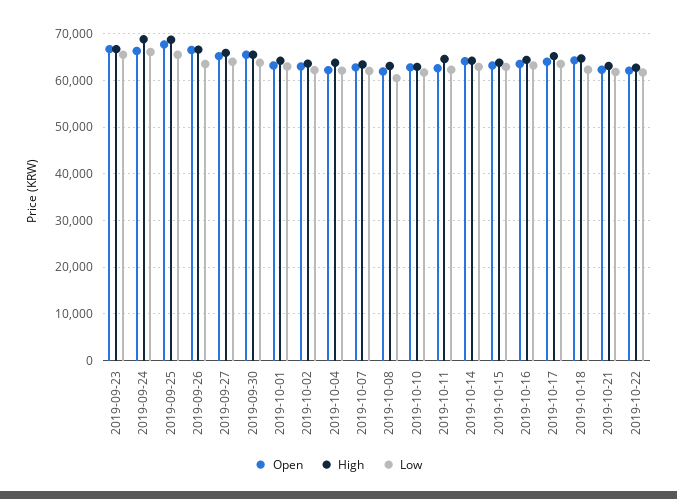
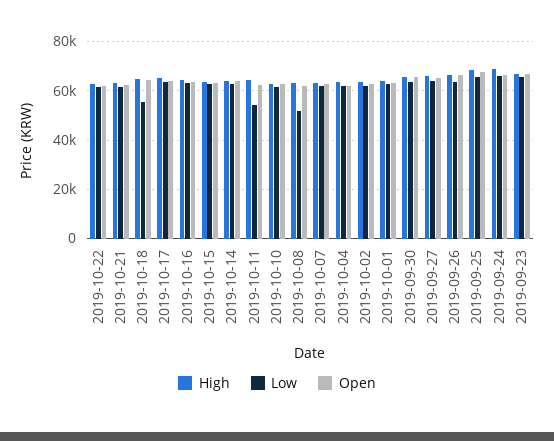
  {
    "Open": {
      "2019-09-23": 66000,
      "2019-09-24": 66000,
      "2019-09-25": 68000,
      "2019-09-26": 66000,
      "2019-09-27": 66000,
      "2019-09-30": 66000,
      "2019-10-01": 64000,
      "2019-10-02": 64000,
      "2019-10-04": 62000,
      "2019-10-07": 62000,
      "2019-10-08": 62000,
      "2019-10-10": 62000,
      "2019-10-11": 62000,
      "2019-10-14": 64000,
      "2019-10-15": 64000,
      "2019-10-16": 64000,
      "2019-10-17": 64000,
      "2019-10-18": 64000,
      "2019-10-21": 62000,
      "2019-10-22": 62000
    },
    "High": {
      "2019-09-23": 66000,
      "2019-09-24": 68000,
      "2019-09-25": 68000,
      "2019-09-26": 66000,
      "2019-09-27": 66000,
      "2019-09-30": 66000,
      "2019-10-01": 64000,
      "2019-10-02": 64000,
      "2019-10-04": 64000,
      "2019-10-07": 64000,
      "2019-10-08": 64000,
      "2019-10-10": 62000,
      "2019-10-11": 64000,
      "2019-10-14": 64000,
      "2019-10-15": 64000,
      "2019-10-16": 64000,
      "2019-10-17": 66000,
      "2019-10-18": 64000,
      "2019-10-21": 64000,
      "2019-10-22": 62000
    },
    "Low": {
      "2019-09-23": 66000,
      "2019-09-24": 66000,
      "2019-09-25": 66000,
      "2019-09-26": 64000,
      "2019-09-27": 64000,
      "2019-09-30": 64000,
      "2019-10-01": 64000,
      "2019-10-02": 62000,
      "2019-10-04": 62000,
      "2019-10-07": 62000,
-     "2019-10-08": 60000,
+     "2019-10-08": 52500,
      "2019-10-10": 62000,
-     "2019-10-11": 62000,
+     "2019-10-11": 55000,
      "2019-10-14": 62000,
      "2019-10-15": 62000,
      "2019-10-16": 64000,
      "2019-10-17": 64000,
-     "2019-10-18": 62000,
+     "2019-10-18": 55000,
      "2019-10-21": 62000,
      "2019-10-22": 62000
    }
  }

